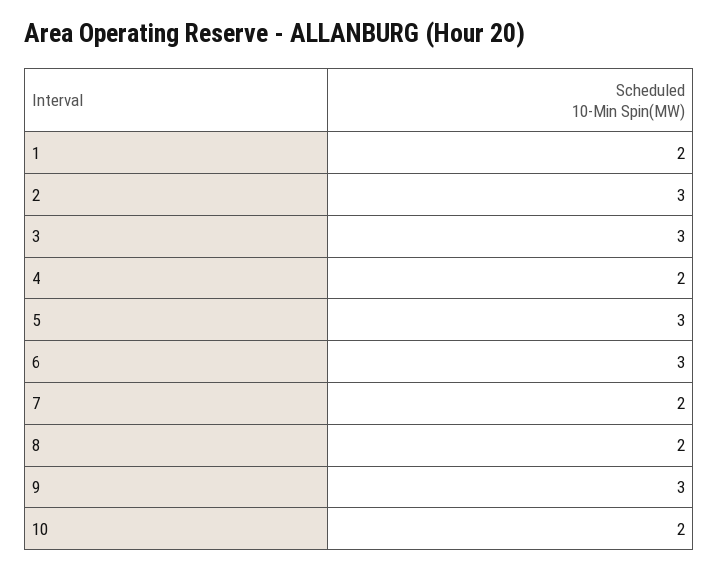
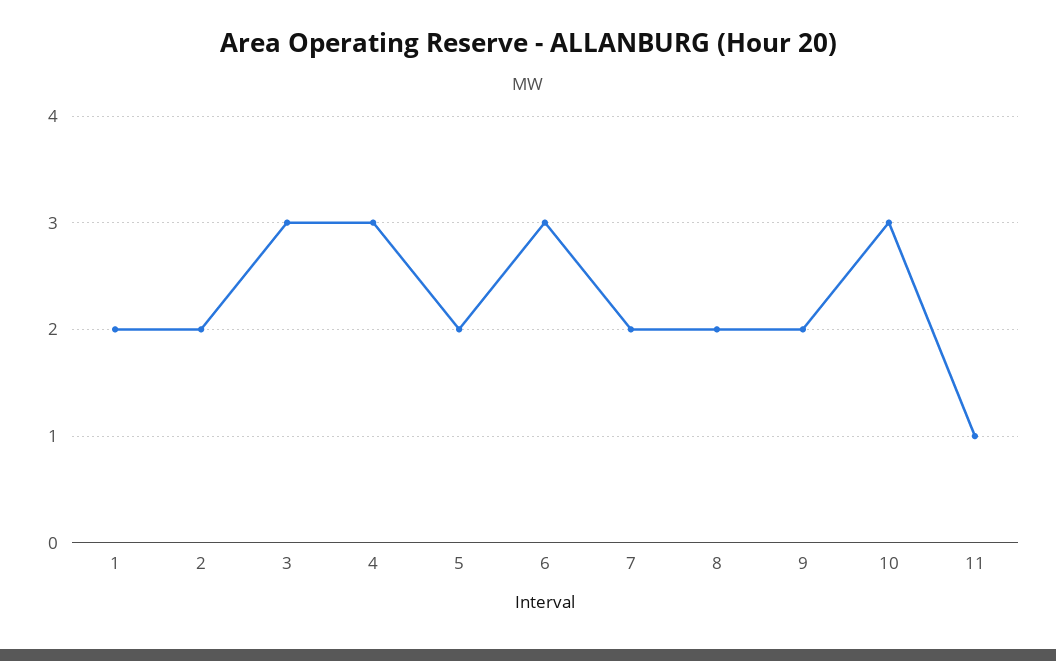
  {
    "1": 2,
-   "2": 3,
+   "2": 2,
    "3": 3,
-   "4": 2,
+   "4": 3,
-   "5": 3,
+   "5": 2,
    "6": 3,
    "7": 2,
    "8": 2,
-   "9": 3,
+   "9": 2,
-   "10": 2
+   "10": 3,
+   "11": 1
  }

